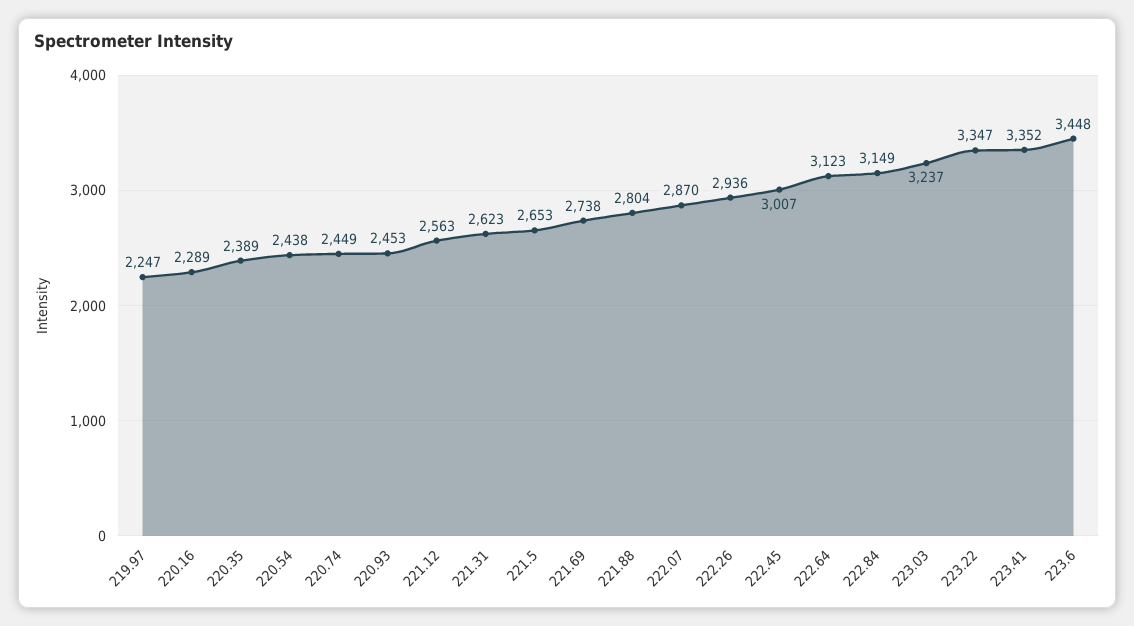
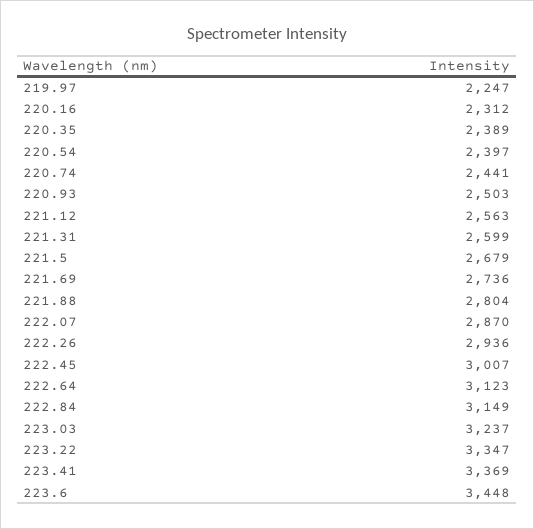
  {
    "219.97": 2247,
-   "220.16": 2289,
+   "220.16": 2312,
    "220.35": 2389,
-   "220.54": 2438,
+   "220.54": 2397,
-   "220.74": 2449,
+   "220.74": 2441,
-   "220.93": 2453,
+   "220.93": 2503,
    "221.12": 2563,
-   "221.31": 2623,
+   "221.31": 2599,
-   "221.5": 2653,
+   "221.5": 2679,
-   "221.69": 2738,
+   "221.69": 2736,
    "221.88": 2804,
    "222.07": 2870,
    "222.26": 2936,
    "222.45": 3007,
    "222.64": 3123,
    "222.84": 3149,
    "223.03": 3237,
    "223.22": 3347,
-   "223.41": 3352,
+   "223.41": 3369,
    "223.6": 3448
  }

